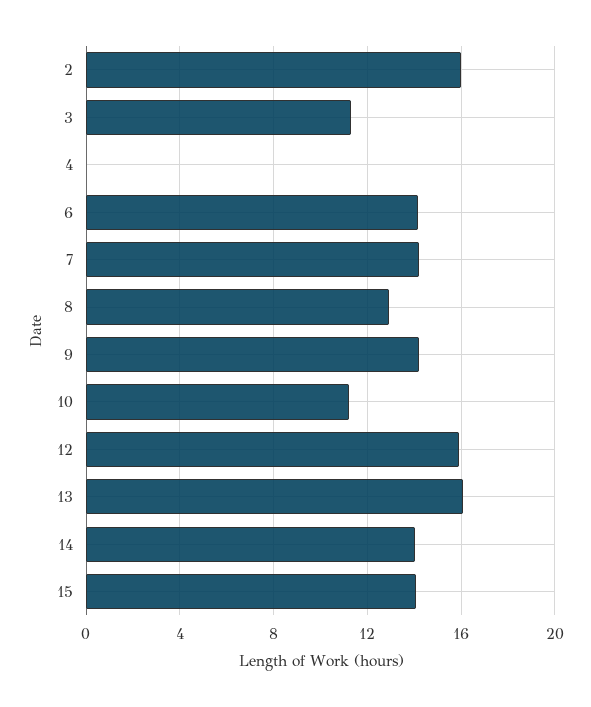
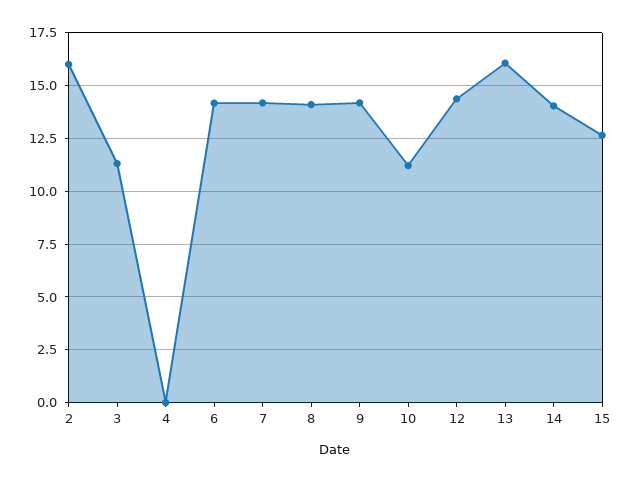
  {
    "2": 16,
    "3": 11.5,
    "4": 0,
    "6": 14,
    "7": 14,
-   "8": 13,
+   "8": 14,
    "9": 14,
    "10": 11,
-   "12": 16,
+   "12": 14.5,
    "13": 16,
    "14": 14,
-   "15": 14
+   "15": 12.5
  }

